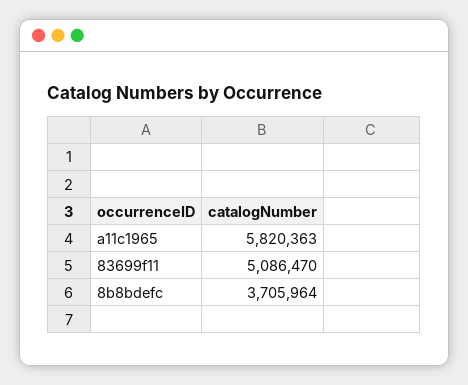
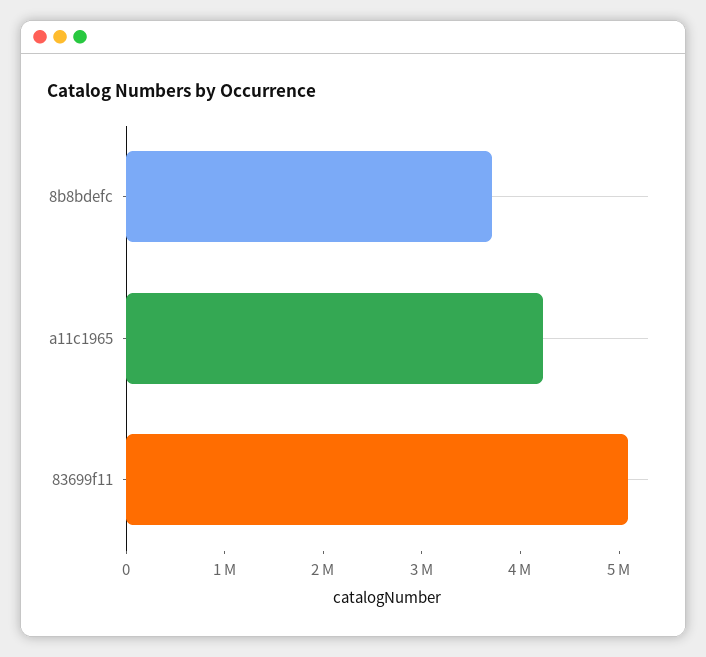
  {
-   "a11c1965": 5820363,
+   "a11c1965": 4200000,
    "83699f11": 5086470,
    "8b8bdefc": 3705964
  }

